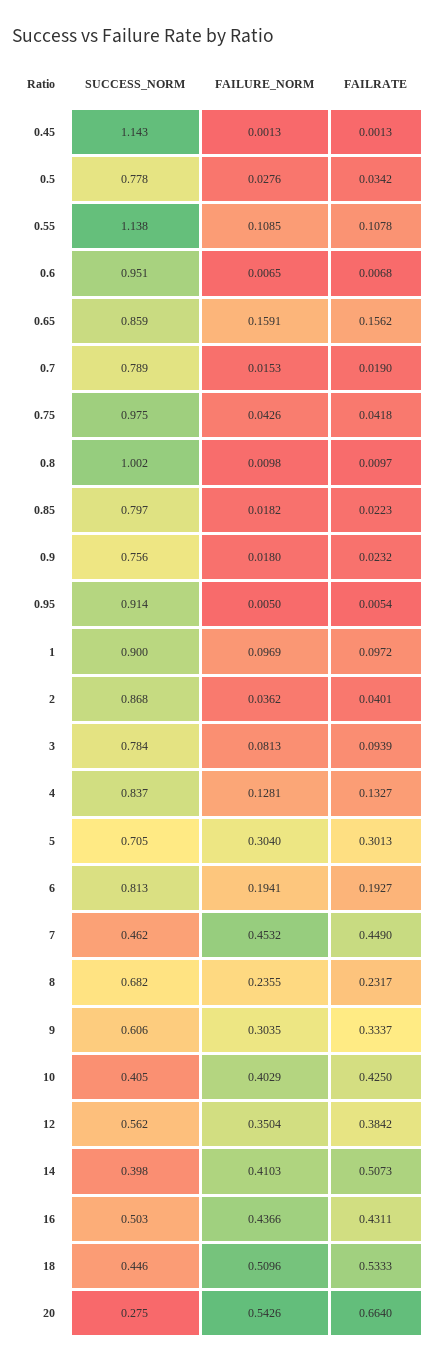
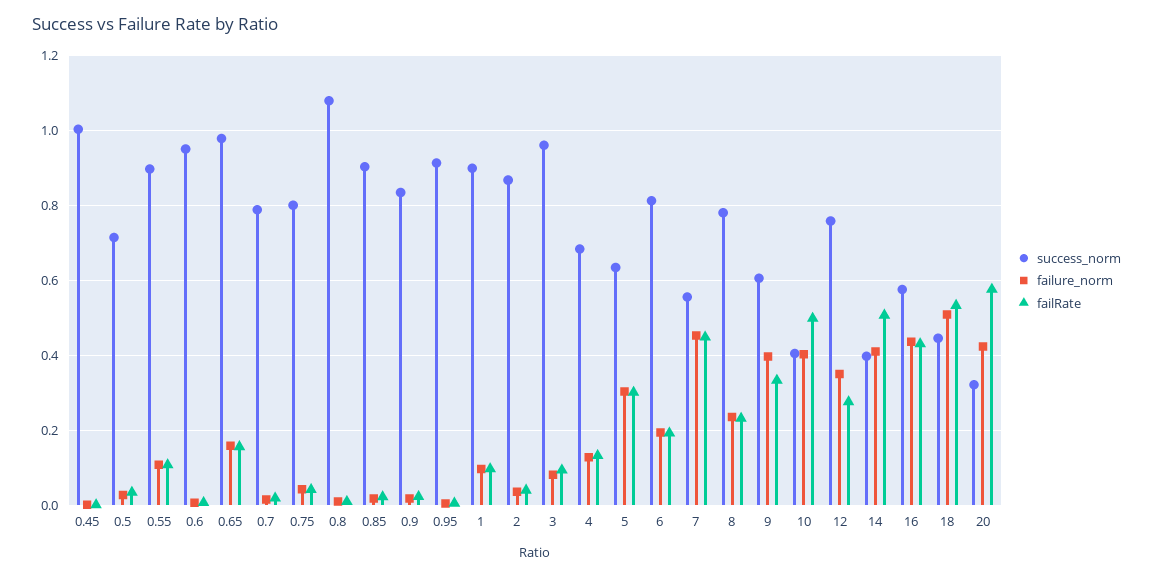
  {
    "SUCCESS_NORM": {
-     "0.45": 1.143,
+     "0.45": 1,
-     "0.5": 0.778,
+     "0.5": 0.72,
-     "0.55": 1.138,
+     "0.55": 0.9,
      "0.6": 0.951,
-     "0.65": 0.859,
+     "0.65": 0.98,
      "0.7": 0.789,
-     "0.75": 0.975,
+     "0.75": 0.8,
-     "0.8": 1.002,
+     "0.8": 1.08,
-     "0.85": 0.797,
+     "0.85": 0.9,
-     "0.9": 0.756,
+     "0.9": 0.84,
      "0.95": 0.914,
      "1": 0.9,
      "2": 0.868,
-     "3": 0.784,
+     "3": 0.96,
-     "4": 0.837,
+     "4": 0.68,
-     "5": 0.705,
+     "5": 0.64,
      "6": 0.813,
-     "7": 0.462,
+     "7": 0.56,
-     "8": 0.682,
+     "8": 0.78,
      "9": 0.606,
      "10": 0.405,
-     "12": 0.562,
+     "12": 0.76,
      "14": 0.398,
-     "16": 0.503,
+     "16": 0.58,
      "18": 0.446,
-     "20": 0.275
+     "20": 0.32
    },
    "FAILURE_NORM": {
      "0.45": 0.0013,
      "0.5": 0.0276,
      "0.55": 0.1085,
      "0.6": 0.0065,
      "0.65": 0.1591,
      "0.7": 0.0153,
      "0.75": 0.0426,
      "0.8": 0.0098,
      "0.85": 0.0182,
      "0.9": 0.018,
      "0.95": 0.005,
      "1": 0.0969,
      "2": 0.0362,
      "3": 0.0813,
      "4": 0.1281,
      "5": 0.304,
      "6": 0.1941,
      "7": 0.4532,
      "8": 0.2355,
-     "9": 0.3035,
+     "9": 0.4,
      "10": 0.4029,
      "12": 0.3504,
      "14": 0.4103,
      "16": 0.4366,
      "18": 0.5096,
-     "20": 0.5426
+     "20": 0.42
    },
    "FAILRATE": {
      "0.45": 0.0013,
      "0.5": 0.0342,
      "0.55": 0.1078,
      "0.6": 0.0068,
      "0.65": 0.1562,
      "0.7": 0.019,
      "0.75": 0.0418,
      "0.8": 0.0097,
      "0.85": 0.0223,
      "0.9": 0.0232,
      "0.95": 0.0054,
      "1": 0.0972,
      "2": 0.0401,
      "3": 0.0939,
      "4": 0.1327,
      "5": 0.3013,
      "6": 0.1927,
      "7": 0.449,
      "8": 0.2317,
      "9": 0.3337,
-     "10": 0.425,
+     "10": 0.5,
-     "12": 0.3842,
+     "12": 0.28,
      "14": 0.5073,
      "16": 0.4311,
      "18": 0.5333,
-     "20": 0.664
+     "20": 0.58
    }
  }

